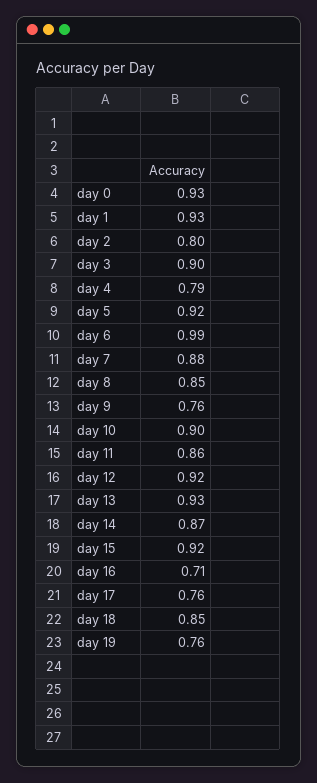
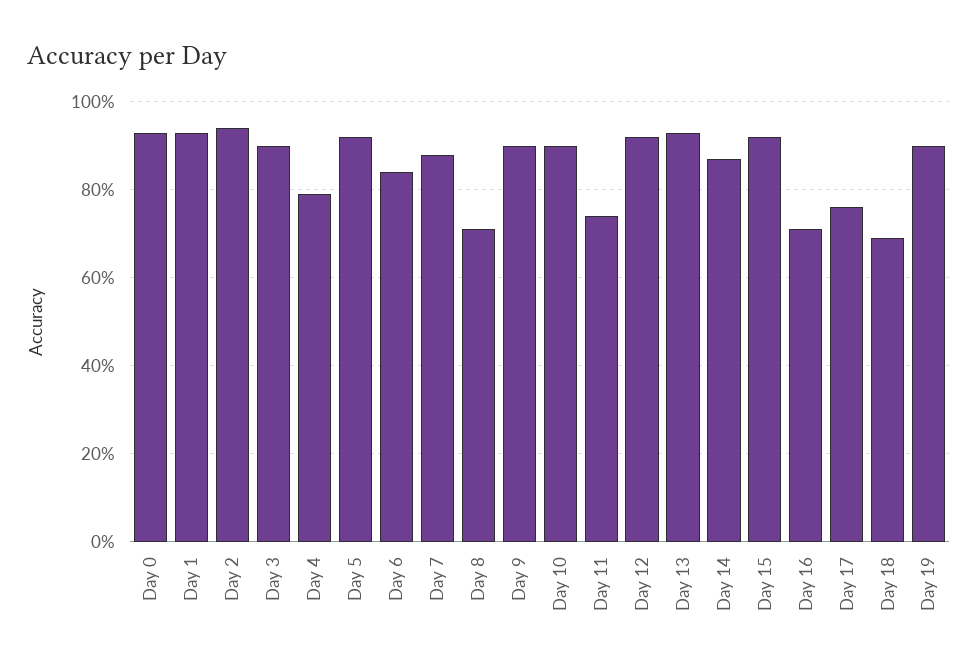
  {
    "day 0": 0.93,
    "day 1": 0.93,
-   "day 2": 0.8,
+   "day 2": 0.95,
    "day 3": 0.9,
    "day 4": 0.79,
    "day 5": 0.92,
-   "day 6": 0.99,
+   "day 6": 0.85,
    "day 7": 0.88,
-   "day 8": 0.85,
+   "day 8": 0.7,
-   "day 9": 0.76,
+   "day 9": 0.9,
    "day 10": 0.9,
-   "day 11": 0.86,
+   "day 11": 0.75,
    "day 12": 0.92,
    "day 13": 0.93,
    "day 14": 0.87,
    "day 15": 0.92,
    "day 16": 0.71,
    "day 17": 0.76,
-   "day 18": 0.85,
+   "day 18": 0.7,
-   "day 19": 0.76
+   "day 19": 0.9
  }

